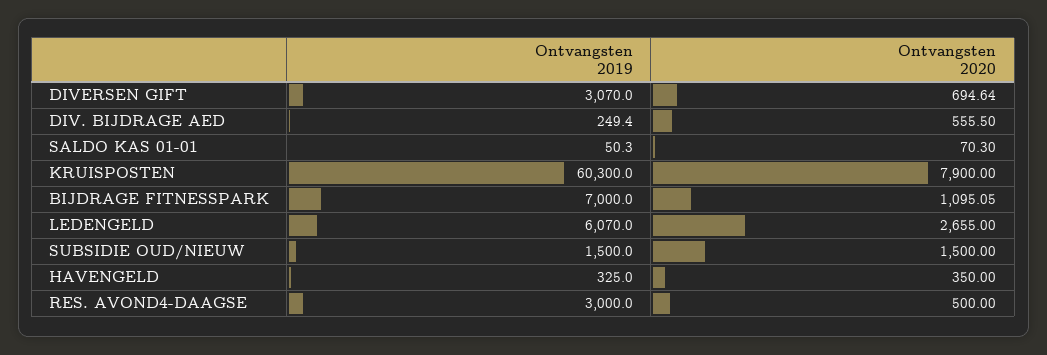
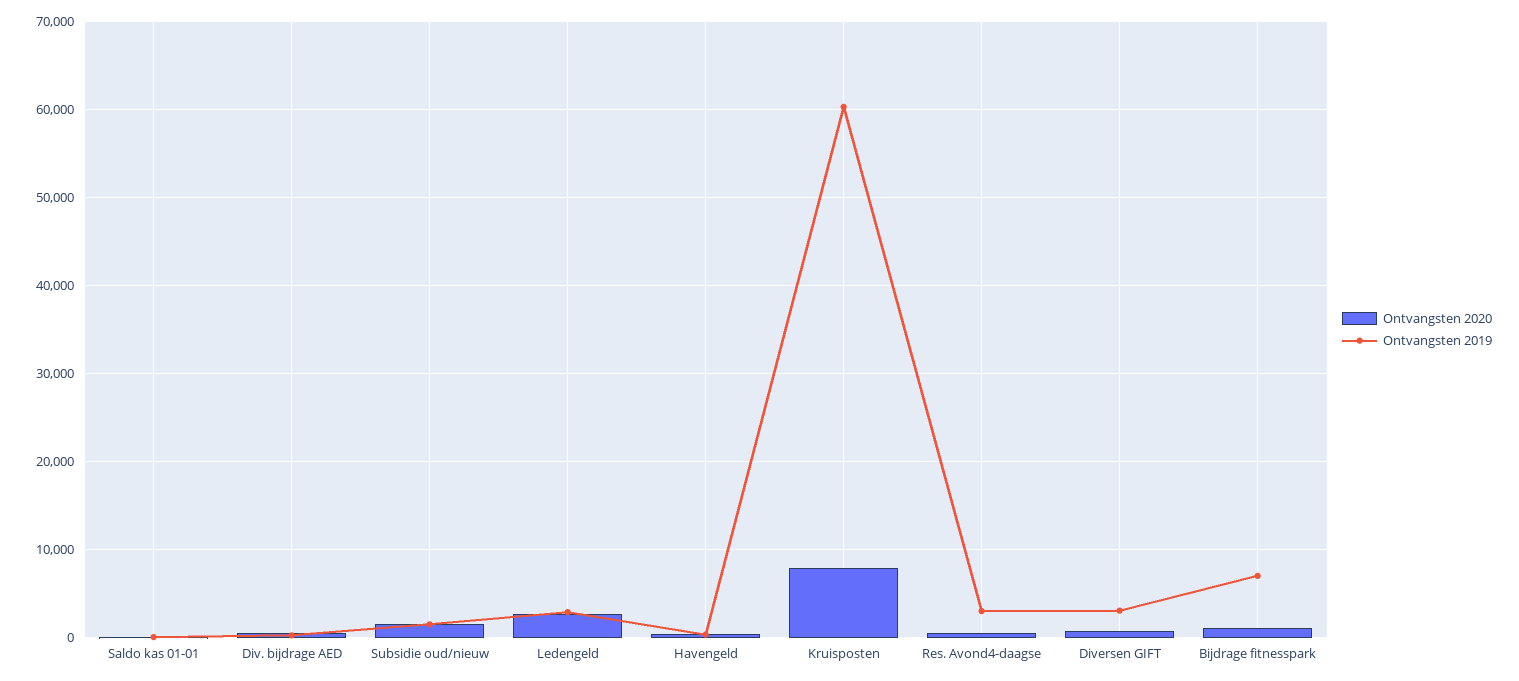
  {
    "Ontvangsten 2019": {
      "DIVERSEN GIFT": 3070,
      "DIV. BIJDRAGE AED": 249.4,
      "SALDO KAS 01-01": 50.3,
      "KRUISPOSTEN": 60300,
      "BIJDRAGE FITNESSPARK": 7000,
-     "LEDENGELD": 6070,
+     "LEDENGELD": 3000,
      "SUBSIDIE OUD/NIEUW": 1500,
      "HAVENGELD": 325,
      "RES. AVOND4-DAAGSE": 3000
    },
    "Ontvangsten 2020": {
      "DIVERSEN GIFT": 694.64,
      "DIV. BIJDRAGE AED": 555.5,
      "SALDO KAS 01-01": 70.3,
      "KRUISPOSTEN": 7900,
      "BIJDRAGE FITNESSPARK": 1095.05,
      "LEDENGELD": 2655,
      "SUBSIDIE OUD/NIEUW": 1500,
      "HAVENGELD": 350,
      "RES. AVOND4-DAAGSE": 500
    }
  }

